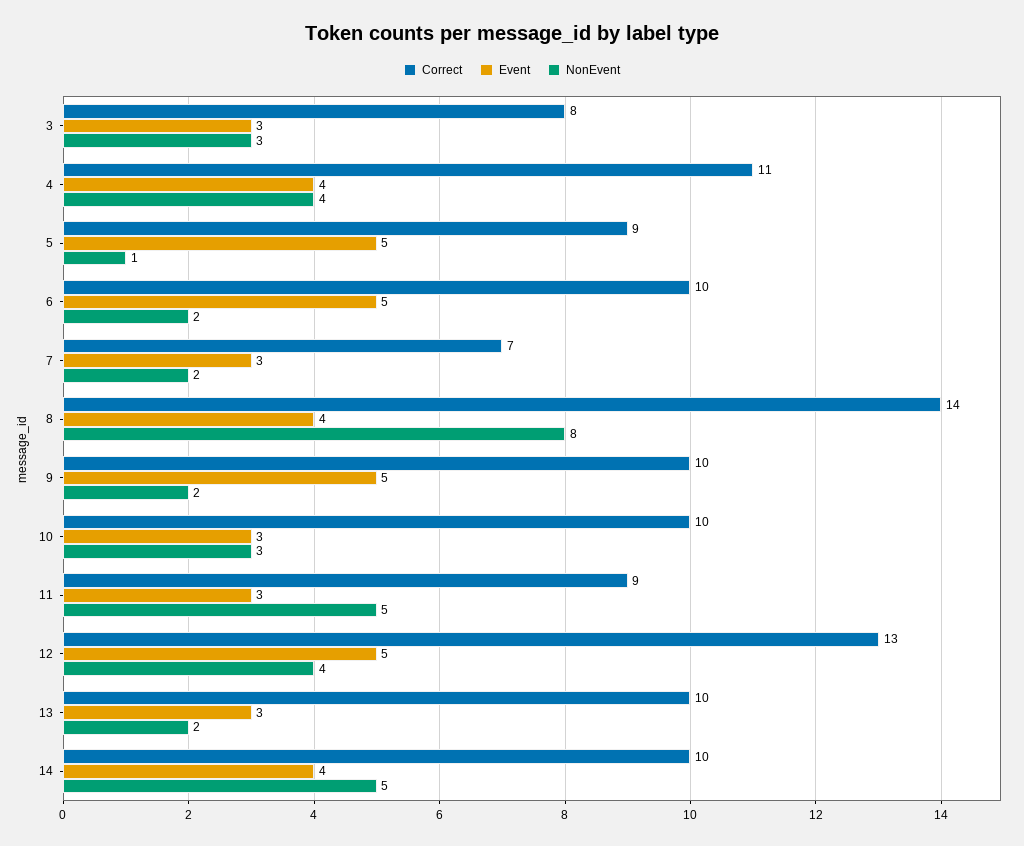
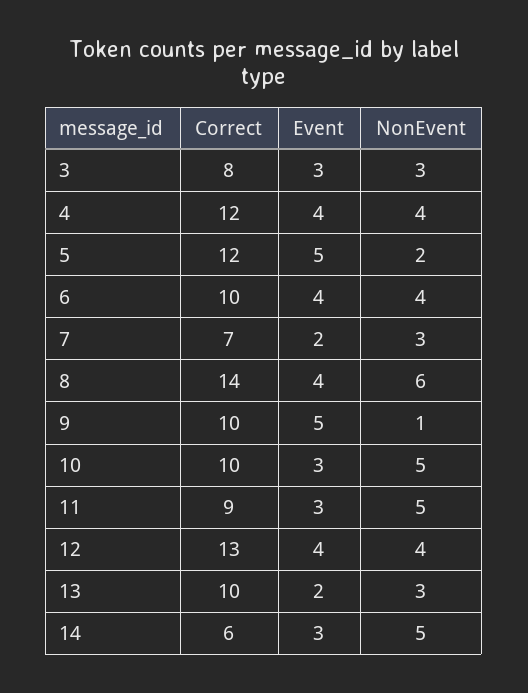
  {
    "Correct": {
      "3": 8,
-     "4": 11,
+     "4": 12,
-     "5": 9,
+     "5": 12,
      "6": 10,
      "7": 7,
      "8": 14,
      "9": 10,
      "10": 10,
      "11": 9,
      "12": 13,
      "13": 10,
-     "14": 10
+     "14": 6
    },
    "Event": {
      "3": 3,
      "4": 4,
      "5": 5,
-     "6": 5,
+     "6": 4,
-     "7": 3,
+     "7": 2,
      "8": 4,
      "9": 5,
      "10": 3,
      "11": 3,
-     "12": 5,
+     "12": 4,
-     "13": 3,
+     "13": 2,
-     "14": 4
+     "14": 3
    },
    "NonEvent": {
      "3": 3,
      "4": 4,
-     "5": 1,
+     "5": 2,
-     "6": 2,
+     "6": 4,
-     "7": 2,
+     "7": 3,
-     "8": 8,
+     "8": 6,
-     "9": 2,
+     "9": 1,
-     "10": 3,
+     "10": 5,
      "11": 5,
      "12": 4,
-     "13": 2,
+     "13": 3,
      "14": 5
    }
  }

